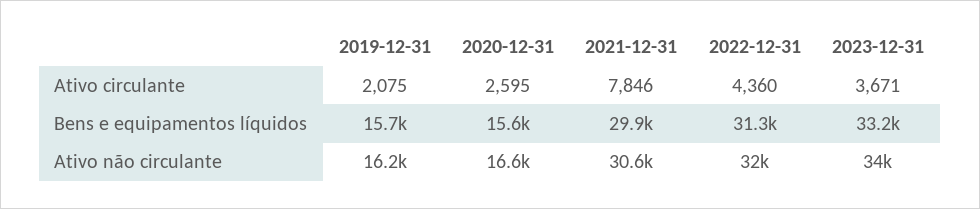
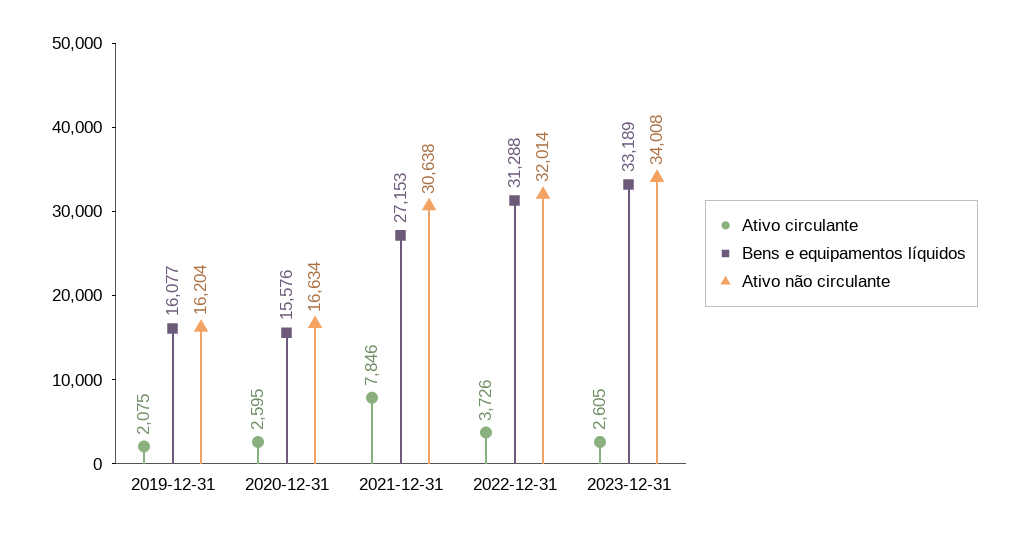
  {
    "Ativo circulante": {
      "2019-12-31": 2075,
      "2020-12-31": 2595,
      "2021-12-31": 7846,
-     "2022-12-31": 4360,
+     "2022-12-31": 3726,
-     "2023-12-31": 3671
+     "2023-12-31": 2605
    },
    "Bens e equipamentos líquidos": {
-     "2019-12-31": 15700,
+     "2019-12-31": 16077,
      "2020-12-31": 15576,
-     "2021-12-31": 29900,
+     "2021-12-31": 27153,
      "2022-12-31": 31288,
      "2023-12-31": 33189
    },
    "Ativo não circulante": {
      "2019-12-31": 16204,
      "2020-12-31": 16634,
      "2021-12-31": 30638,
      "2022-12-31": 32014,
      "2023-12-31": 34008
    }
  }

